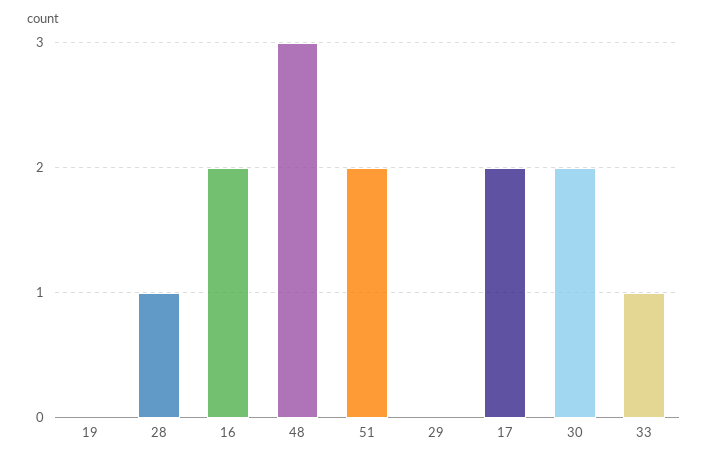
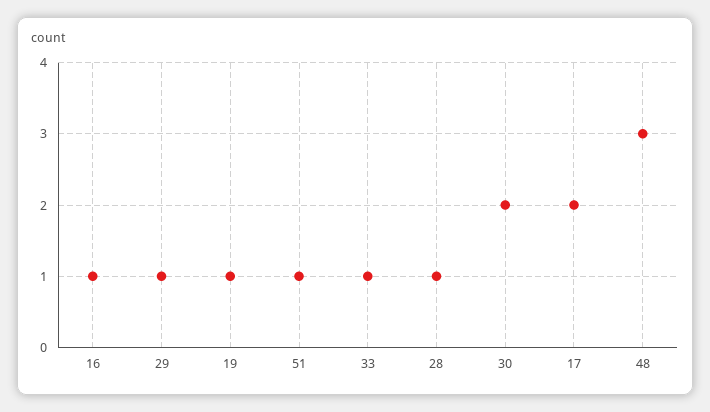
  {
-   "19": 0,
+   "19": 1,
    "28": 1,
-   "16": 2,
+   "16": 1,
    "48": 3,
-   "51": 2,
+   "51": 1,
-   "29": 0,
+   "29": 1,
    "17": 2,
    "30": 2,
    "33": 1
  }

